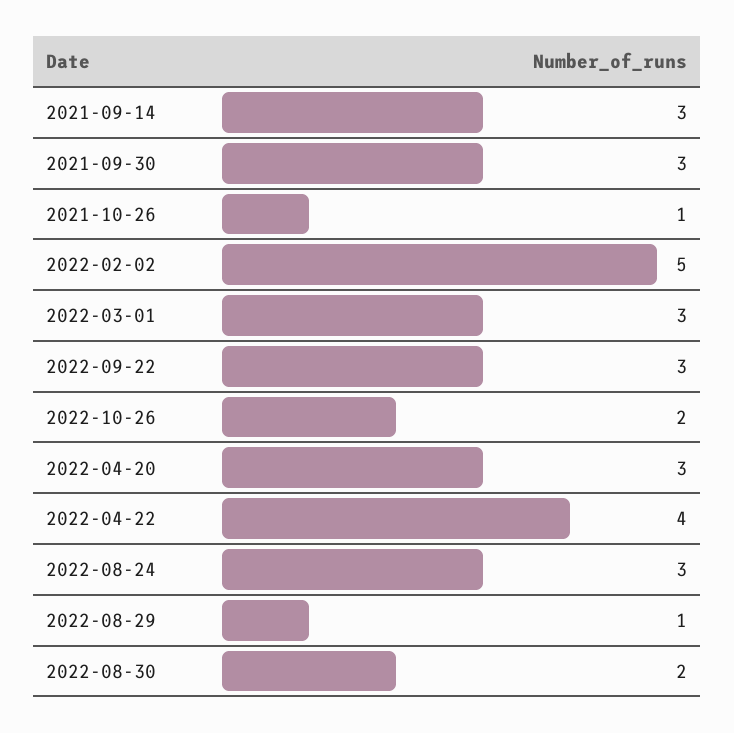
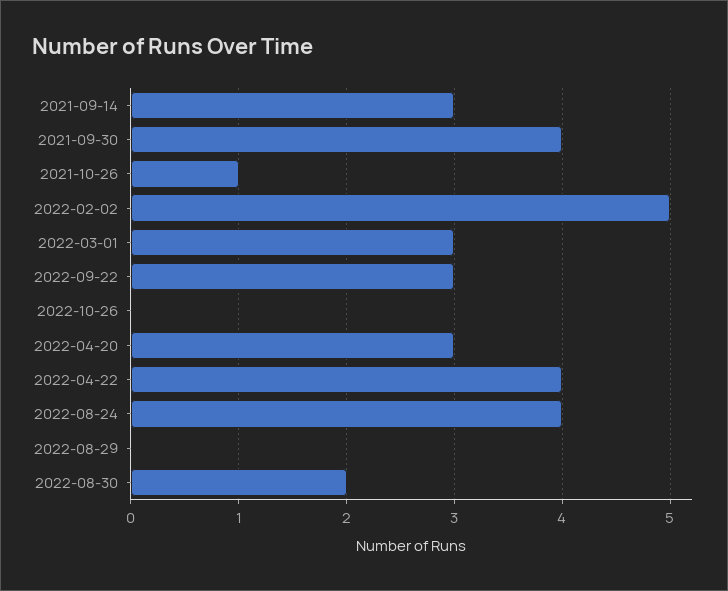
  {
    "2021-09-14": 3,
-   "2021-09-30": 3,
+   "2021-09-30": 4,
    "2021-10-26": 1,
    "2022-02-02": 5,
    "2022-03-01": 3,
    "2022-09-22": 3,
-   "2022-10-26": 2,
+   "2022-10-26": 0,
    "2022-04-20": 3,
    "2022-04-22": 4,
-   "2022-08-24": 3,
+   "2022-08-24": 4,
-   "2022-08-29": 1,
+   "2022-08-29": 0,
    "2022-08-30": 2
  }

